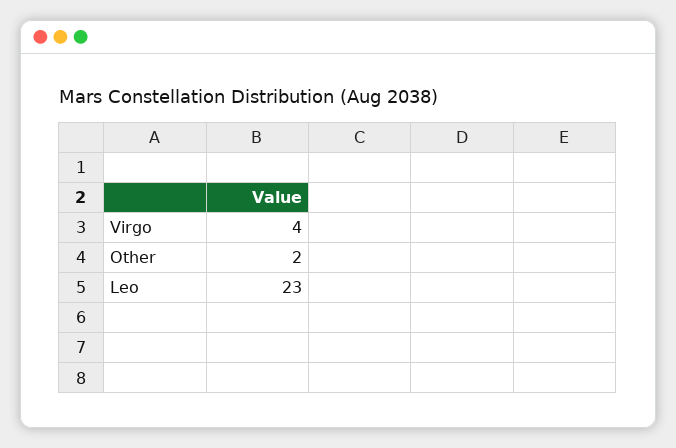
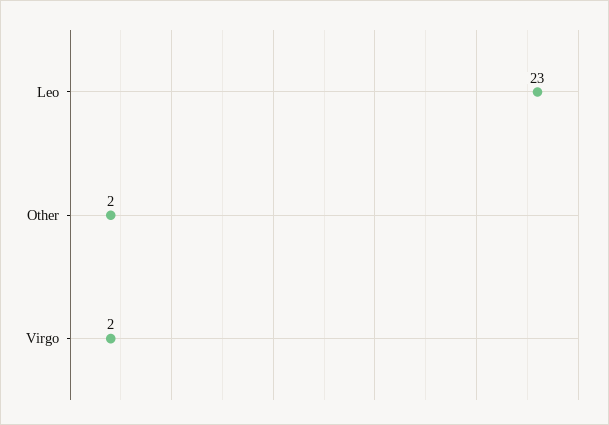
  {
-   "Virgo": 4,
+   "Virgo": 2,
    "Other": 2,
    "Leo": 23
  }

